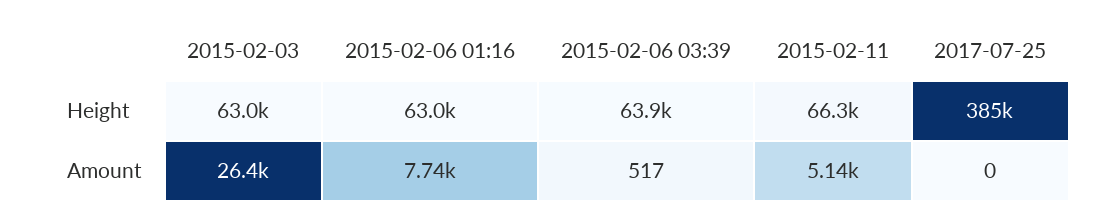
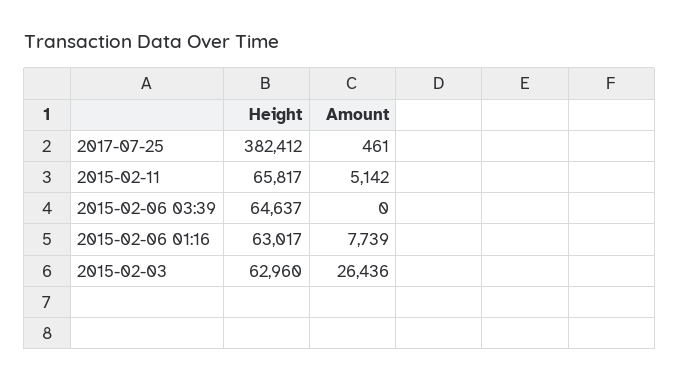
  {
    "2015-02-03": {
      "Height": 62960,
      "Amount": 26436
    },
    "2015-02-06 01:16": {
      "Height": 63017,
      "Amount": 7739
    },
    "2015-02-06 03:39": {
-     "Height": 63900,
+     "Height": 64637,
-     "Amount": 517
+     "Amount": 0
    },
    "2015-02-11": {
-     "Height": 66300,
+     "Height": 65817,
      "Amount": 5142
    },
    "2017-07-25": {
-     "Height": 385000,
+     "Height": 382412,
-     "Amount": 0
+     "Amount": 461
    }
  }

